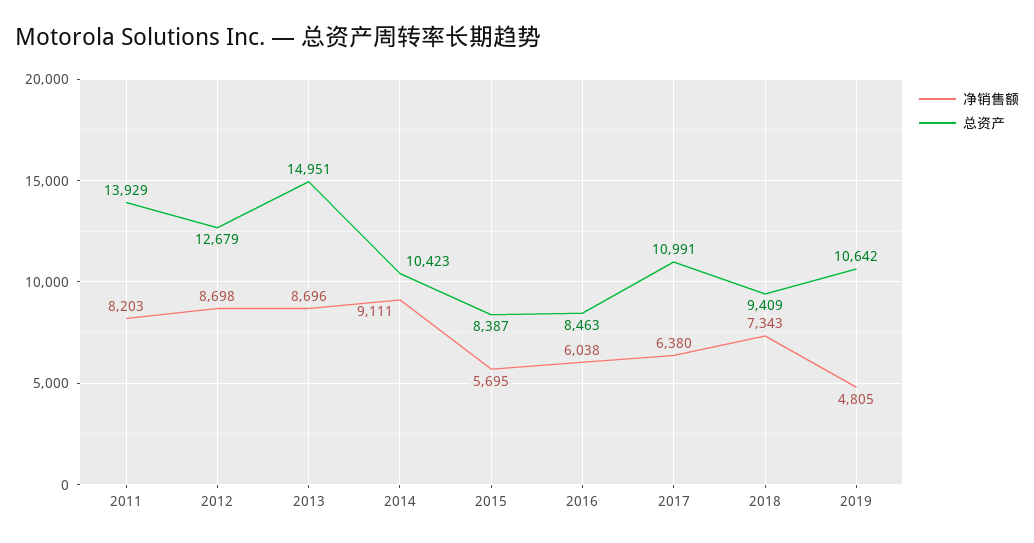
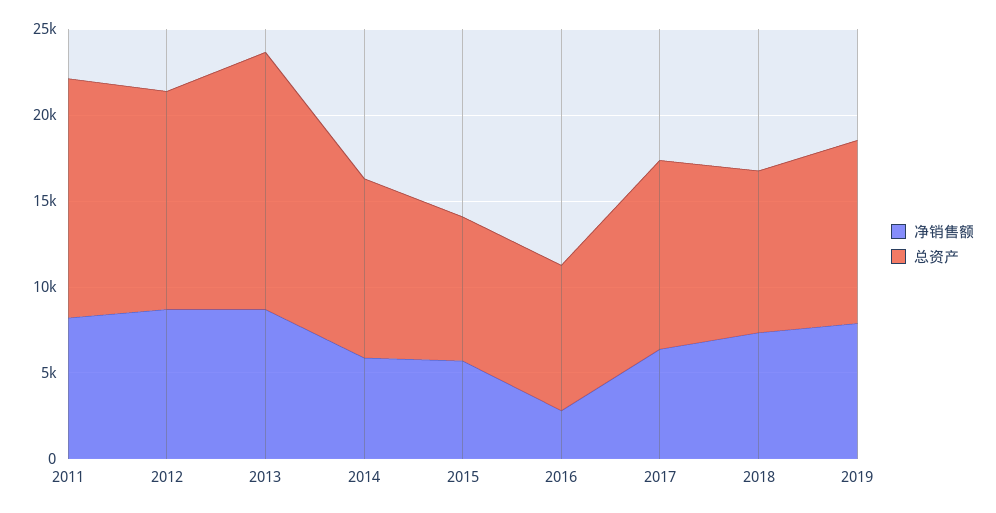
  {
    "净销售额": {
      "2011": 8203,
      "2012": 8698,
      "2013": 8696,
-     "2014": 9111,
+     "2014": 6000,
      "2015": 5695,
-     "2016": 6038,
+     "2016": 3000,
      "2017": 6380,
      "2018": 7343,
-     "2019": 4805
+     "2019": 8000
    },
    "总资产": {
      "2011": 13929,
      "2012": 12679,
      "2013": 14951,
      "2014": 10423,
      "2015": 8387,
      "2016": 8463,
      "2017": 10991,
      "2018": 9409,
      "2019": 10642
    }
  }

